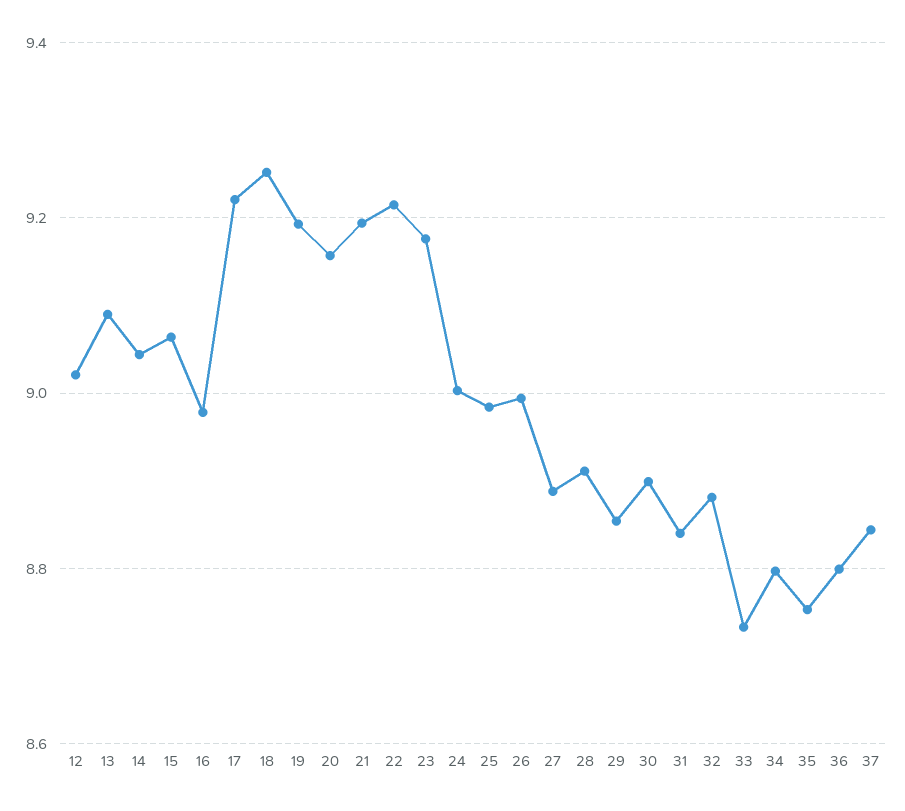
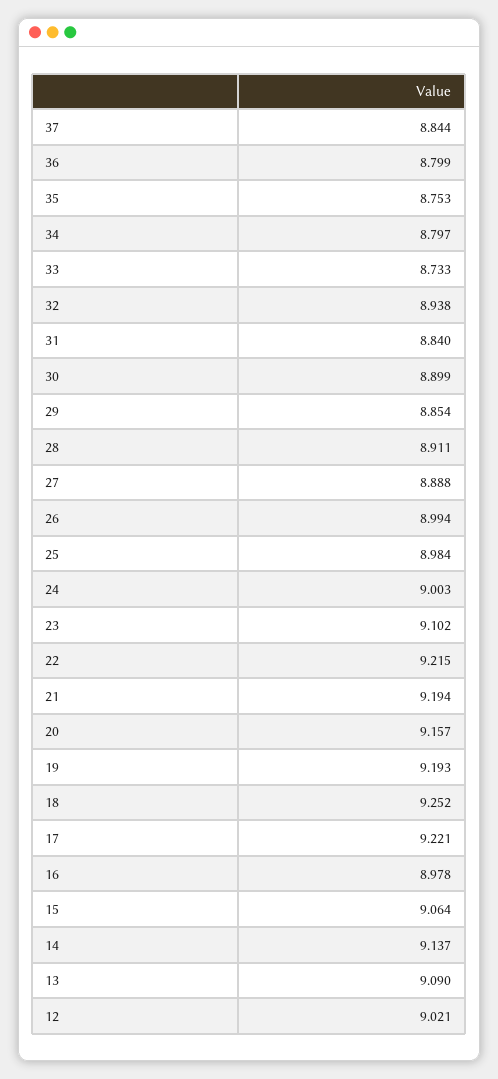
  {
    "12": 9.021,
    "13": 9.09,
-   "14": 9.04,
+   "14": 9.137,
    "15": 9.064,
    "16": 8.978,
    "17": 9.221,
    "18": 9.252,
    "19": 9.193,
    "20": 9.157,
    "21": 9.194,
    "22": 9.215,
-   "23": 9.18,
+   "23": 9.102,
    "24": 9.003,
    "25": 8.984,
    "26": 8.994,
    "27": 8.888,
    "28": 8.911,
    "29": 8.854,
    "30": 8.899,
    "31": 8.84,
-   "32": 8.88,
+   "32": 8.938,
    "33": 8.733,
    "34": 8.797,
    "35": 8.753,
    "36": 8.799,
    "37": 8.844
  }

